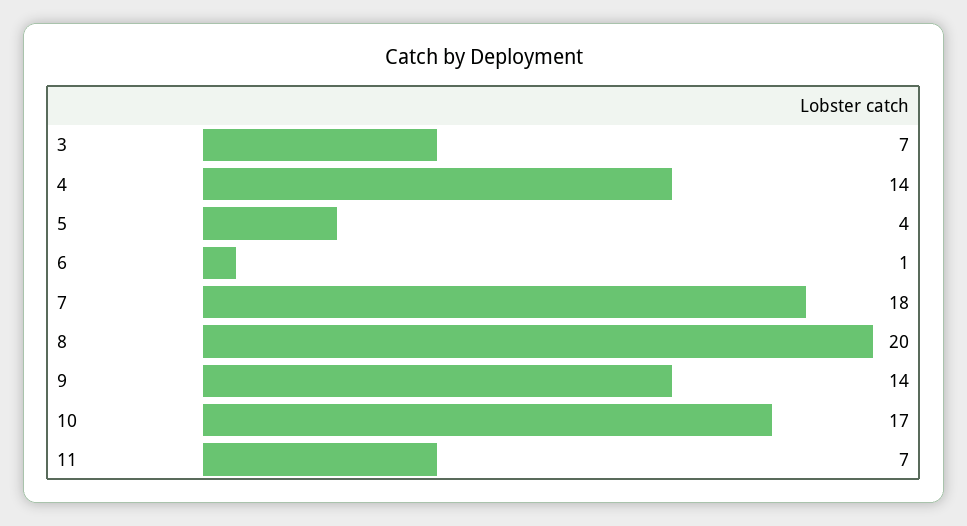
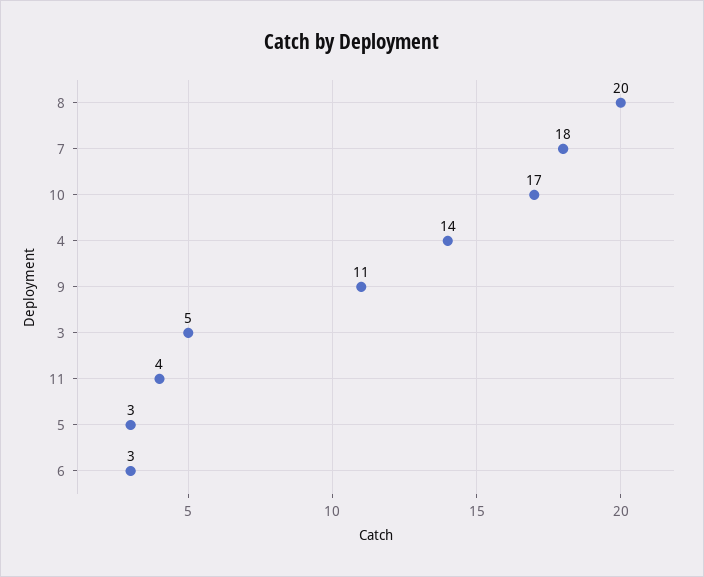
  {
-   "3": 7,
+   "3": 5,
    "4": 14,
-   "5": 4,
+   "5": 3,
-   "6": 1,
+   "6": 3,
    "7": 18,
    "8": 20,
-   "9": 14,
+   "9": 11,
    "10": 17,
-   "11": 7
+   "11": 4
  }

